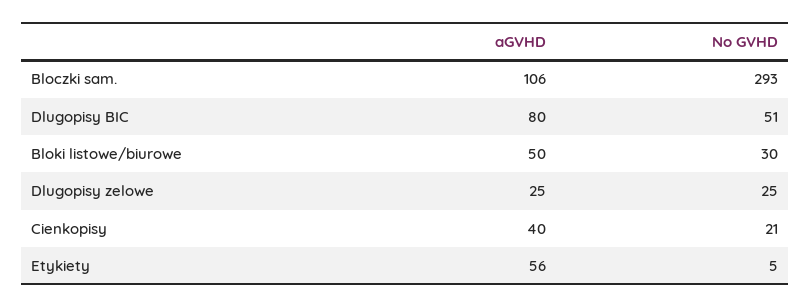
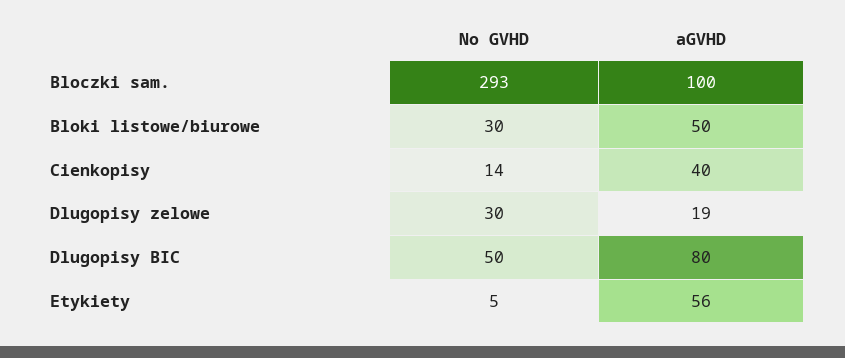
  {
    "aGVHD": {
-     "Bloczki sam.": 106,
+     "Bloczki sam.": 100,
      "Dlugopisy BIC": 80,
      "Bloki listowe/biurowe": 50,
-     "Dlugopisy zelowe": 25,
+     "Dlugopisy zelowe": 19,
      "Cienkopisy": 40,
      "Etykiety": 56
    },
    "No GVHD": {
      "Bloczki sam.": 293,
-     "Dlugopisy BIC": 51,
+     "Dlugopisy BIC": 50,
      "Bloki listowe/biurowe": 30,
-     "Dlugopisy zelowe": 25,
+     "Dlugopisy zelowe": 30,
-     "Cienkopisy": 21,
+     "Cienkopisy": 14,
      "Etykiety": 5
    }
  }

